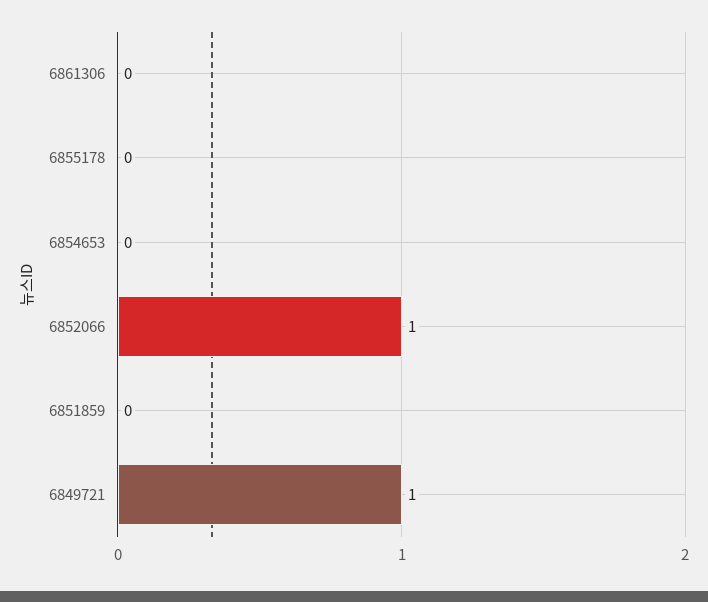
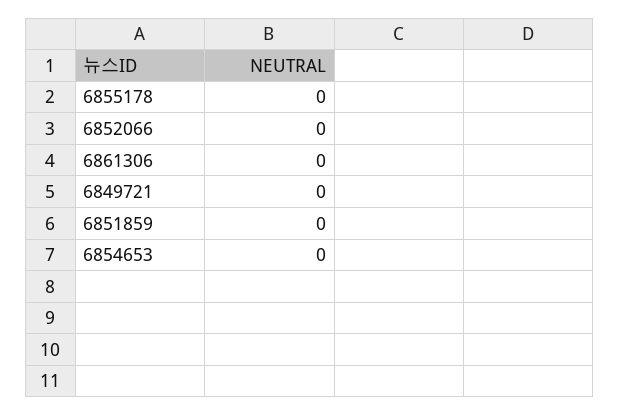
  {
    "6861306": 0,
    "6855178": 0,
    "6854653": 0,
-   "6852066": 1,
+   "6852066": 0,
    "6851859": 0,
-   "6849721": 1
+   "6849721": 0
  }

